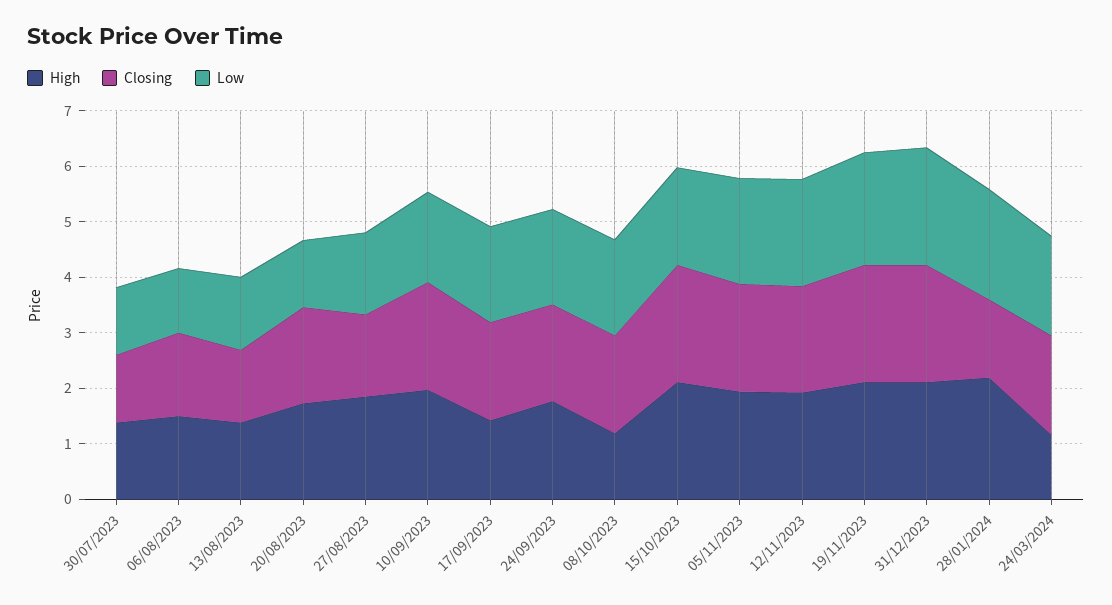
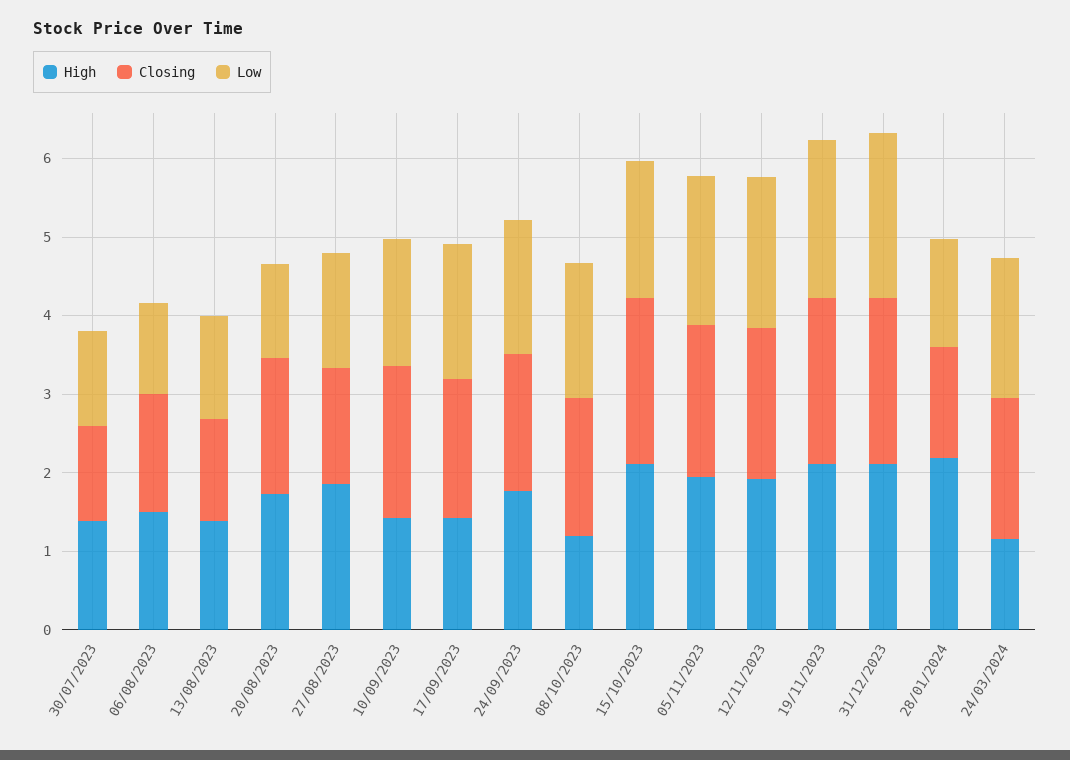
  {
    "High": {
      "30/07/2023": 1.4,
      "06/08/2023": 1.6,
      "13/08/2023": 1.4,
      "20/08/2023": 1.8,
      "27/08/2023": 1.8,
-     "10/09/2023": 2,
+     "10/09/2023": 1.4,
      "17/09/2023": 1.4,
      "24/09/2023": 1.8,
      "08/10/2023": 1.2,
      "15/10/2023": 2.2,
      "05/11/2023": 2,
      "12/11/2023": 2,
      "19/11/2023": 2.2,
      "31/12/2023": 2.2,
      "28/01/2024": 2.2,
      "24/03/2024": 1.2
    },
    "Closing": {
      "30/07/2023": 1.2,
      "06/08/2023": 1.6,
      "13/08/2023": 1.4,
      "20/08/2023": 1.8,
      "27/08/2023": 1.4,
      "10/09/2023": 2,
      "17/09/2023": 1.8,
      "24/09/2023": 1.8,
      "08/10/2023": 1.8,
      "15/10/2023": 2.2,
      "05/11/2023": 2,
      "12/11/2023": 2,
      "19/11/2023": 2.2,
      "31/12/2023": 2.2,
      "28/01/2024": 1.4,
      "24/03/2024": 1.8
    },
    "Low": {
      "30/07/2023": 1.2,
      "06/08/2023": 1.2,
      "13/08/2023": 1.4,
      "20/08/2023": 1.2,
      "27/08/2023": 1.4,
      "10/09/2023": 1.6,
      "17/09/2023": 1.8,
      "24/09/2023": 1.8,
      "08/10/2023": 1.8,
      "15/10/2023": 1.8,
      "05/11/2023": 2,
      "12/11/2023": 2,
      "19/11/2023": 2,
      "31/12/2023": 2.2,
-     "28/01/2024": 2,
+     "28/01/2024": 1.4,
      "24/03/2024": 1.8
    }
  }

